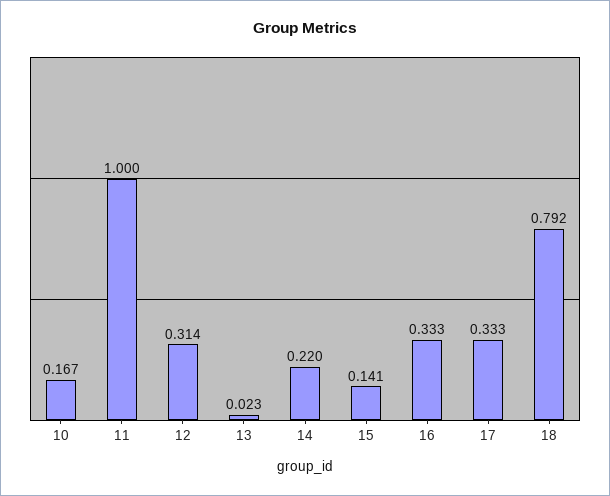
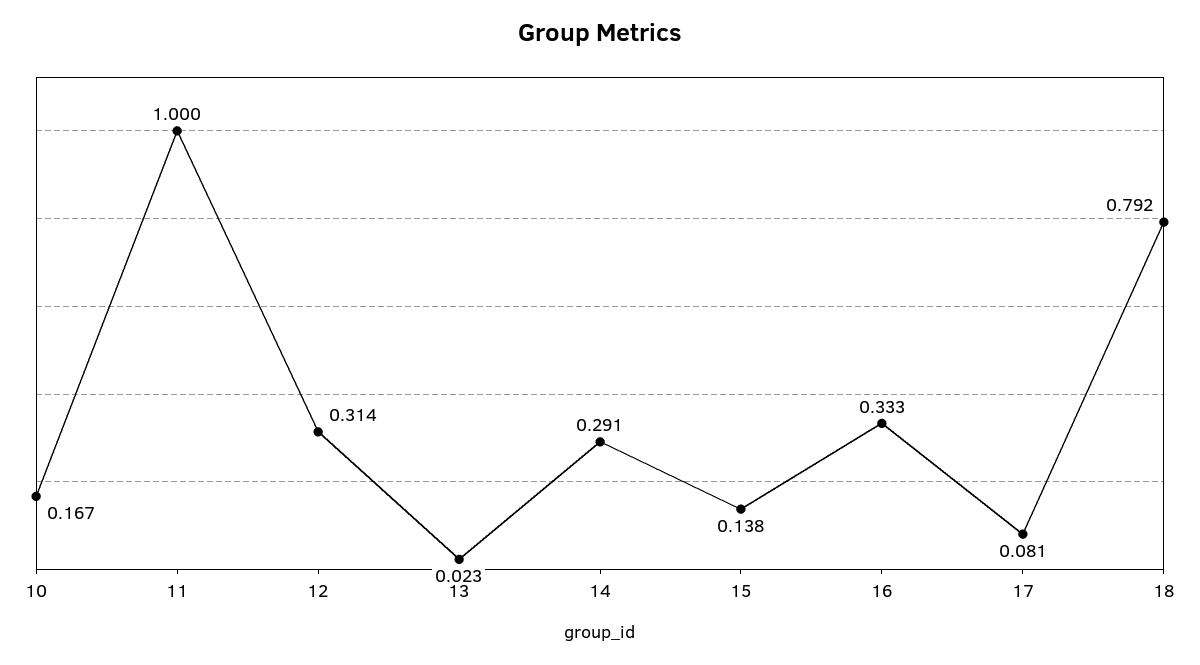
  {
    "10": 0.167,
    "11": 1,
    "12": 0.314,
    "13": 0.023,
-   "14": 0.22,
+   "14": 0.291,
-   "15": 0.141,
+   "15": 0.138,
    "16": 0.333,
-   "17": 0.333,
+   "17": 0.081,
    "18": 0.792
  }

